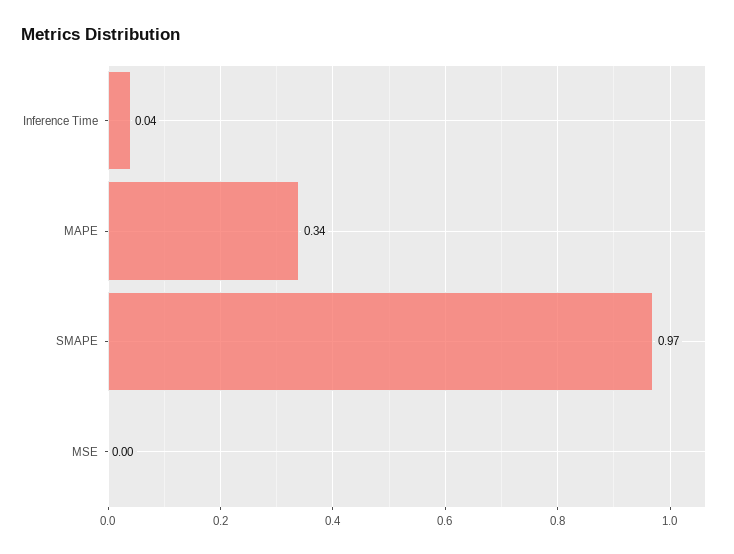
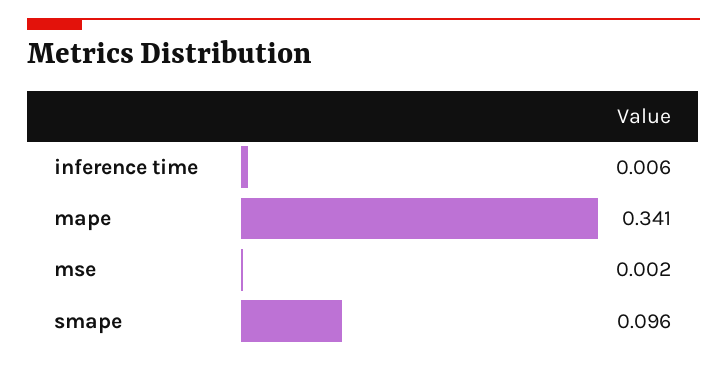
  {
-   "Inference Time": 0.04,
+   "Inference Time": 0.006,
    "MAPE": 0.341,
-   "SMAPE": 0.97,
+   "SMAPE": 0.096,
    "MSE": 0.002
  }

